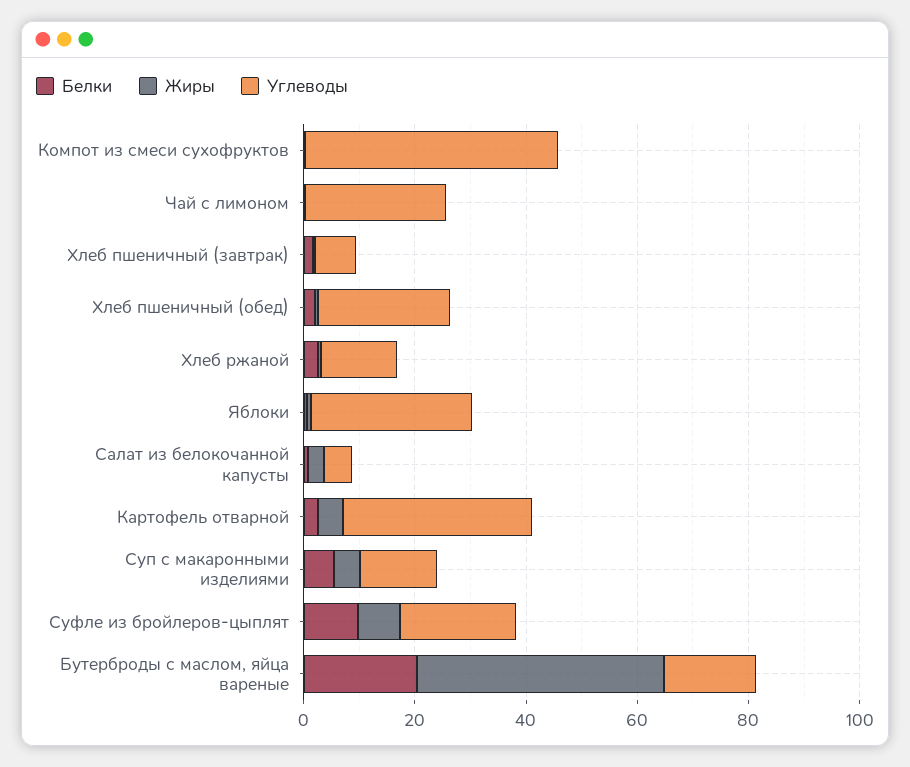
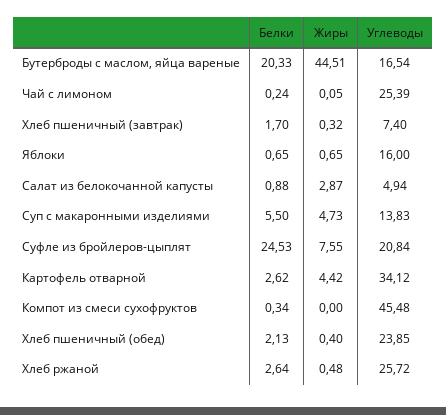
  {
    "Белки": {
      "Компот из смеси сухофруктов": 0.34,
      "Чай с лимоном": 0.24,
      "Хлеб пшеничный (завтрак)": 1.7,
      "Хлеб пшеничный (обед)": 2.13,
      "Хлеб ржаной": 2.64,
      "Яблоки": 0.65,
      "Салат из белокочанной капусты": 0.88,
      "Картофель отварной": 2.62,
      "Суп с макаронными изделиями": 5.5,
-     "Суфле из бройлеров-цыплят": 10,
+     "Суфле из бройлеров-цыплят": 24.53,
      "Бутерброды с маслом, яйца вареные": 20.33
    },
    "Жиры": {
      "Компот из смеси сухофруктов": 0,
      "Чай с лимоном": 0.05,
      "Хлеб пшеничный (завтрак)": 0.32,
      "Хлеб пшеничный (обед)": 0.4,
      "Хлеб ржаной": 0.48,
      "Яблоки": 0.65,
      "Салат из белокочанной капусты": 2.87,
      "Картофель отварной": 4.42,
      "Суп с макаронными изделиями": 4.73,
      "Суфле из бройлеров-цыплят": 7.55,
      "Бутерброды с маслом, яйца вареные": 44.51
    },
    "Углеводы": {
      "Компот из смеси сухофруктов": 45.48,
      "Чай с лимоном": 25.39,
      "Хлеб пшеничный (завтрак)": 7.4,
      "Хлеб пшеничный (обед)": 23.85,
-     "Хлеб ржаной": 15,
+     "Хлеб ржаной": 25.72,
-     "Яблоки": 30,
+     "Яблоки": 16,
      "Салат из белокочанной капусты": 4.94,
      "Картофель отварной": 34.12,
      "Суп с макаронными изделиями": 13.83,
      "Суфле из бройлеров-цыплят": 20.84,
      "Бутерброды с маслом, яйца вареные": 16.54
    }
  }

